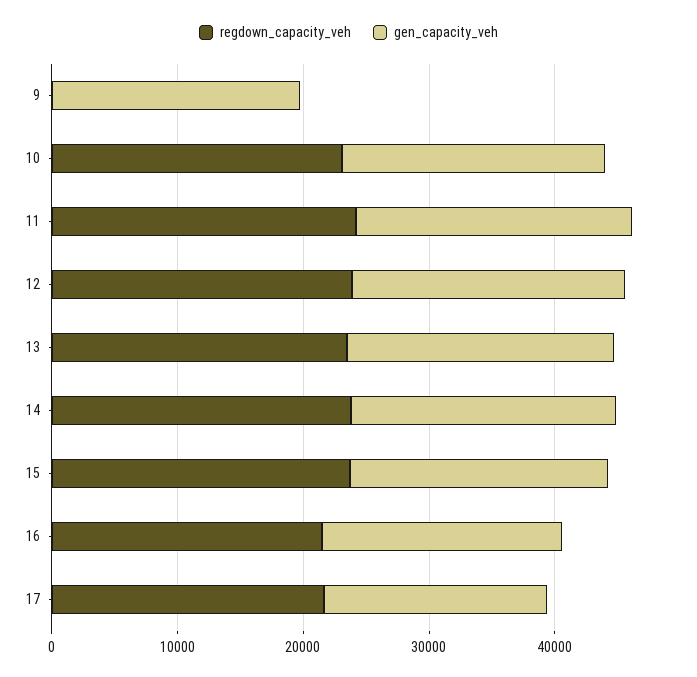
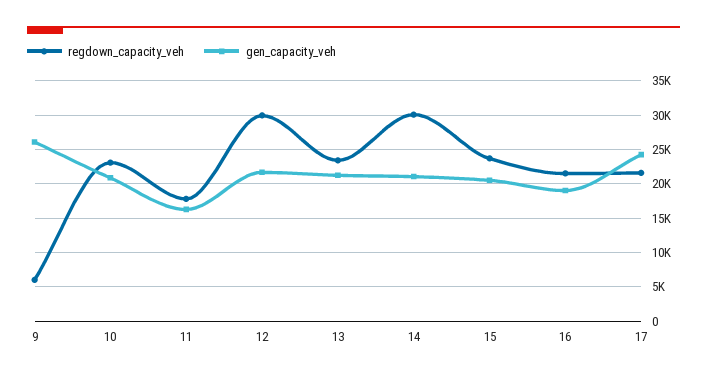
  {
    "regdown_capacity_veh": {
-     "9": 0,
+     "9": 6000,
      "10": 23000,
-     "11": 24000,
+     "11": 18000,
-     "12": 24000,
+     "12": 30000,
      "13": 23000,
-     "14": 24000,
+     "14": 30000,
      "15": 24000,
      "16": 22000,
      "17": 22000
    },
    "gen_capacity_veh": {
-     "9": 20000,
+     "9": 26000,
      "10": 21000,
-     "11": 22000,
+     "11": 16000,
      "12": 22000,
      "13": 21000,
      "14": 21000,
      "15": 21000,
      "16": 19000,
-     "17": 18000
+     "17": 24000
    }
  }

